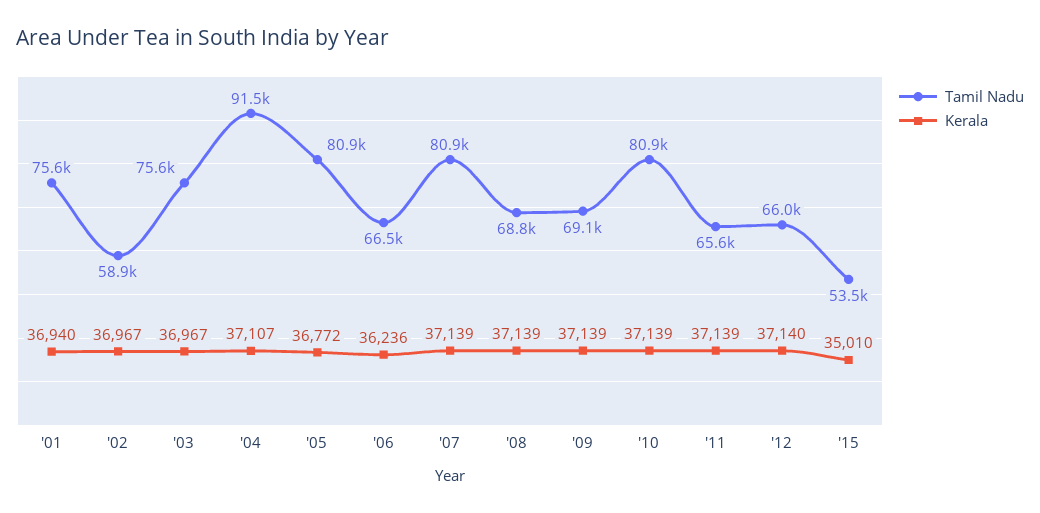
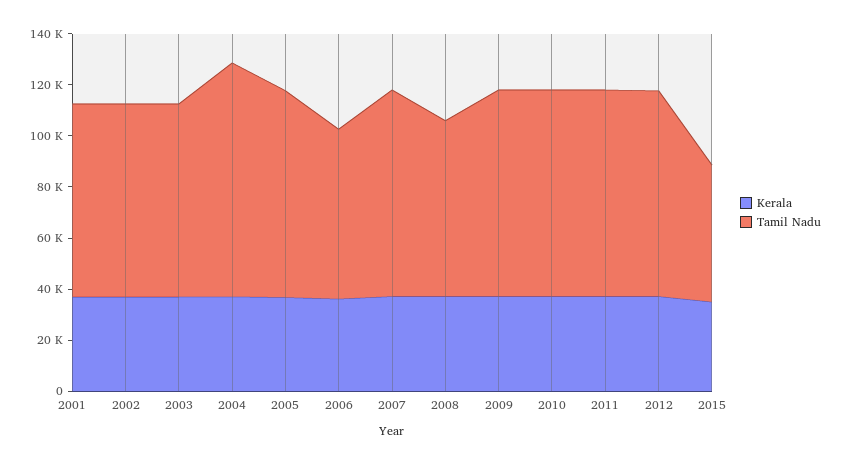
  {
    "Tamil Nadu": {
      "'01": 75600,
-     "'02": 58900,
+     "'02": 75000,
      "'03": 75600,
      "'04": 91500,
      "'05": 80900,
      "'06": 66500,
      "'07": 80900,
      "'08": 68800,
-     "'09": 69100,
+     "'09": 80000,
      "'10": 80900,
-     "'11": 65600,
+     "'11": 80000,
-     "'12": 66000,
+     "'12": 80000,
      "'15": 53500
    },
    "Kerala": {
      "'01": 36940,
      "'02": 36967,
      "'03": 36967,
      "'04": 37107,
      "'05": 36772,
      "'06": 36236,
      "'07": 37139,
      "'08": 37139,
      "'09": 37139,
      "'10": 37139,
      "'11": 37139,
      "'12": 37140,
      "'15": 35010
    }
  }

